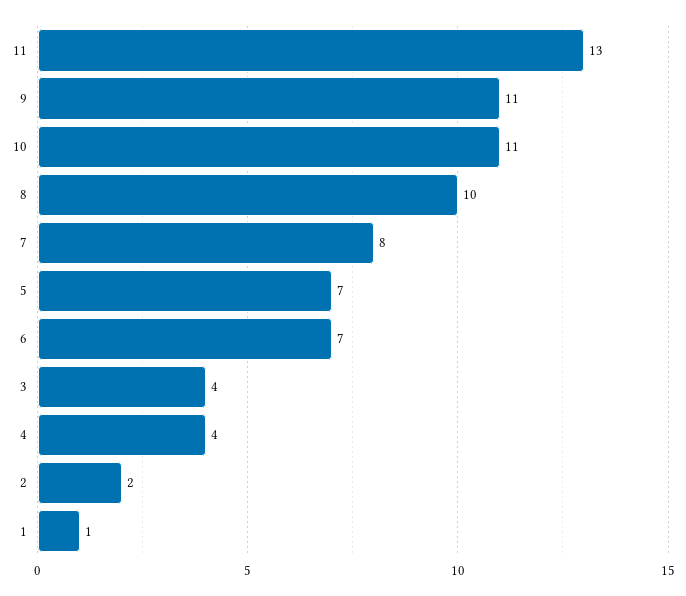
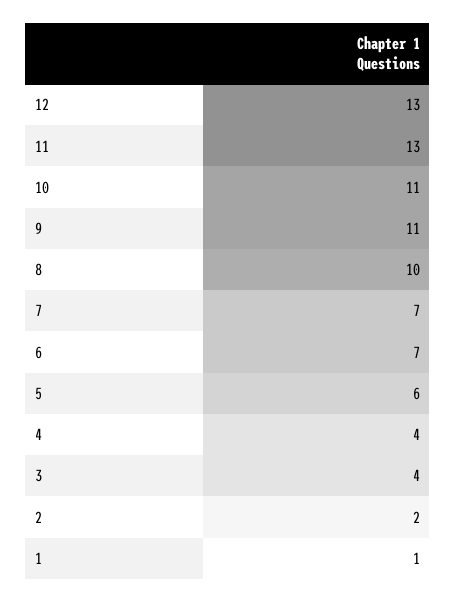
  {
    "11": 13,
    "9": 11,
    "10": 11,
    "8": 10,
-   "7": 8,
+   "7": 7,
-   "5": 7,
+   "5": 6,
    "6": 7,
    "3": 4,
    "4": 4,
    "2": 2,
-   "1": 1
+   "1": 1,
+   "12": 13
  }

